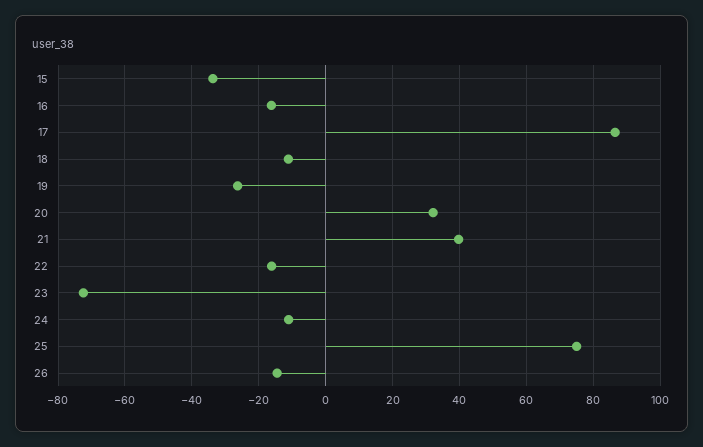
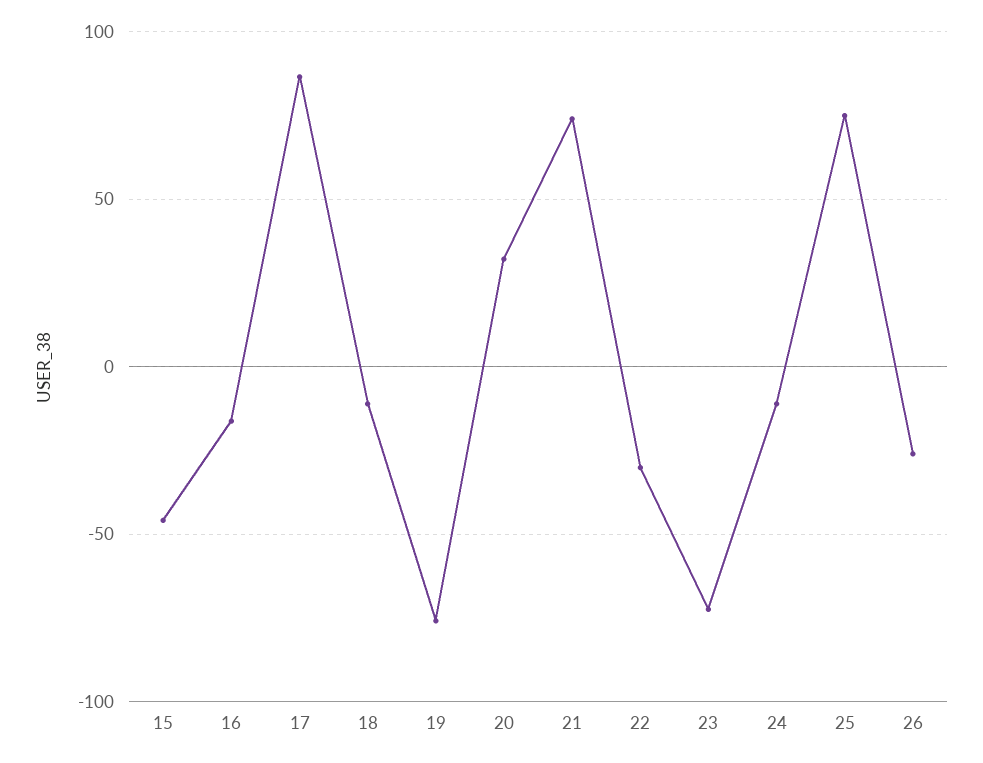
  {
-   "15": -34,
+   "15": -45,
    "16": -16,
    "17": 86,
    "18": -12,
-   "19": -26,
+   "19": -75,
    "20": 32,
-   "21": 40,
+   "21": 75,
-   "22": -16,
+   "22": -30,
    "23": -72,
    "24": -12,
    "25": 76,
-   "26": -14
+   "26": -25
  }

